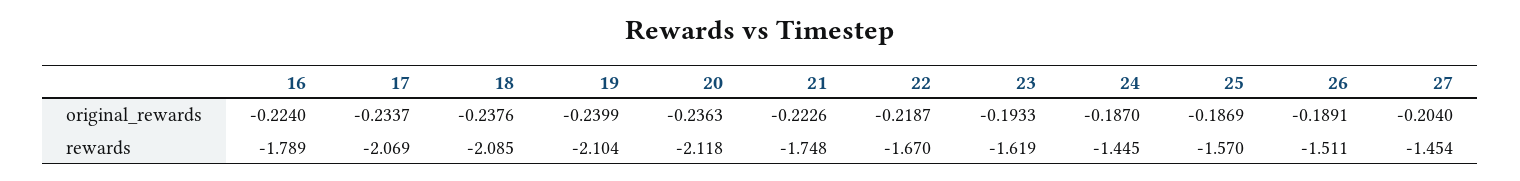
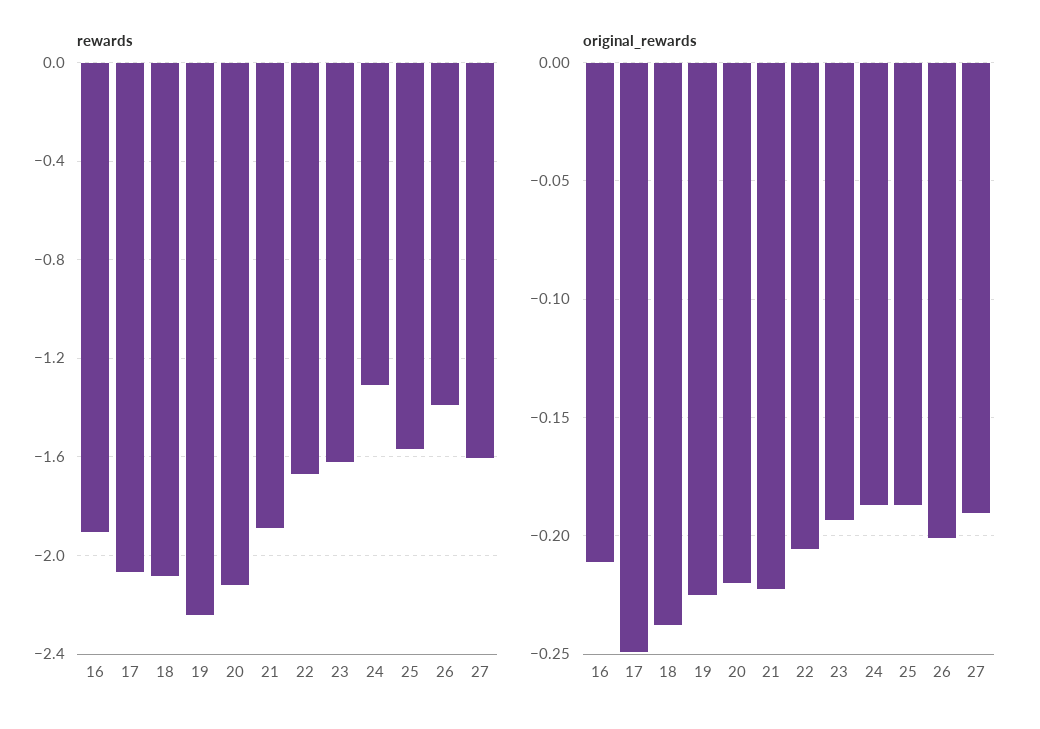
  {
    "original_rewards": {
-     "16": -0.224,
+     "16": -0.21,
-     "17": -0.2337,
+     "17": -0.25,
      "18": -0.2376,
-     "19": -0.2399,
+     "19": -0.225,
-     "20": -0.2363,
+     "20": -0.22,
      "21": -0.2226,
-     "22": -0.2187,
+     "22": -0.205,
      "23": -0.1933,
      "24": -0.187,
      "25": -0.1869,
-     "26": -0.1891,
+     "26": -0.2,
-     "27": -0.204
+     "27": -0.19
    },
    "rewards": {
-     "16": -1.789,
+     "16": -1.9,
      "17": -2.069,
      "18": -2.085,
-     "19": -2.104,
+     "19": -2.25,
      "20": -2.118,
-     "21": -1.748,
+     "21": -1.9,
      "22": -1.67,
      "23": -1.619,
-     "24": -1.445,
+     "24": -1.3,
      "25": -1.57,
-     "26": -1.511,
+     "26": -1.4,
-     "27": -1.454
+     "27": -1.6
    }
  }

